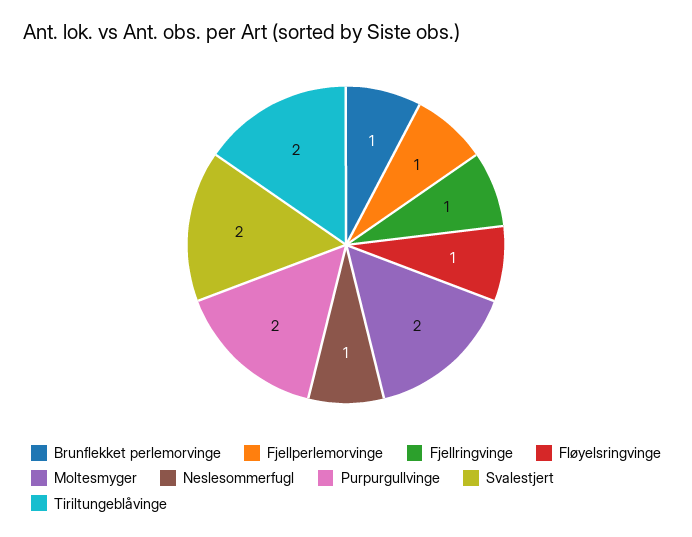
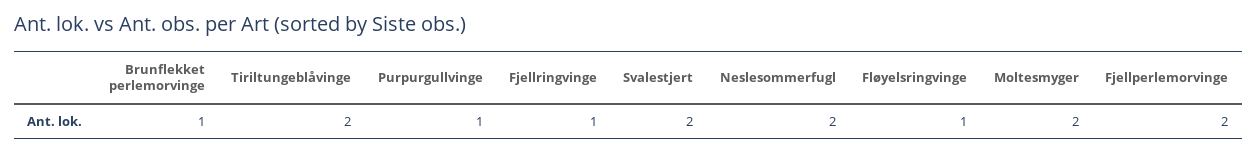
  {
    "Brunflekket perlemorvinge": 1,
-   "Fjellperlemorvinge": 1,
+   "Fjellperlemorvinge": 2,
    "Fjellringvinge": 1,
    "Fløyelsringvinge": 1,
    "Moltesmyger": 2,
-   "Neslesommerfugl": 1,
+   "Neslesommerfugl": 2,
-   "Purpurgullvinge": 2,
+   "Purpurgullvinge": 1,
    "Svalestjert": 2,
    "Tiriltungeblåvinge": 2
  }

